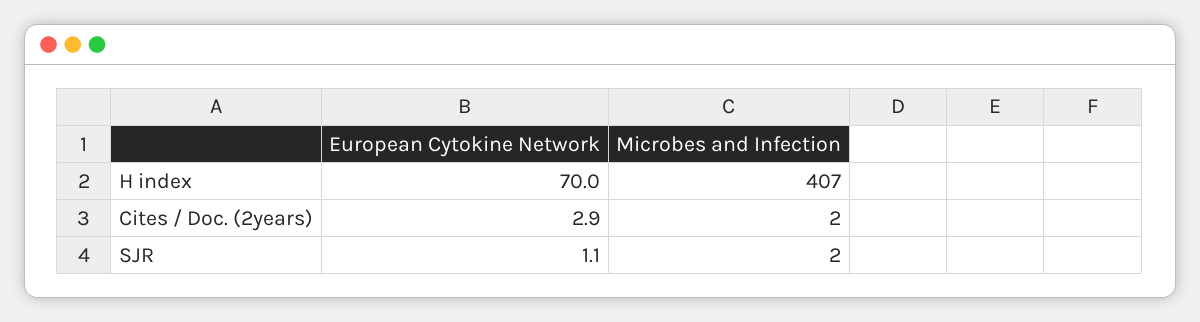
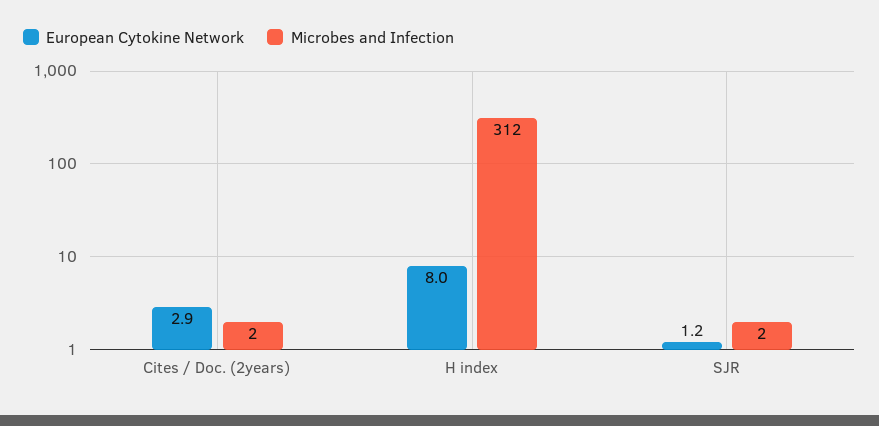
  {
    "European Cytokine Network": {
-     "H index": 70,
+     "H index": 8,
      "Cites / Doc. (2years)": 2.9,
-     "SJR": 1.1
+     "SJR": 1.2
    },
    "Microbes and Infection": {
-     "H index": 407,
+     "H index": 312,
      "Cites / Doc. (2years)": 2,
      "SJR": 2
    }
  }

